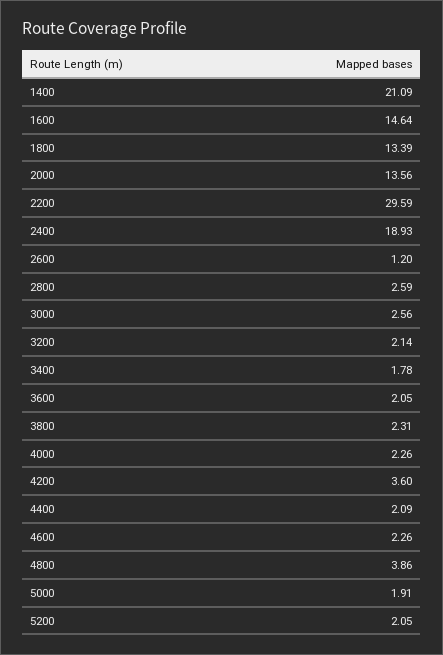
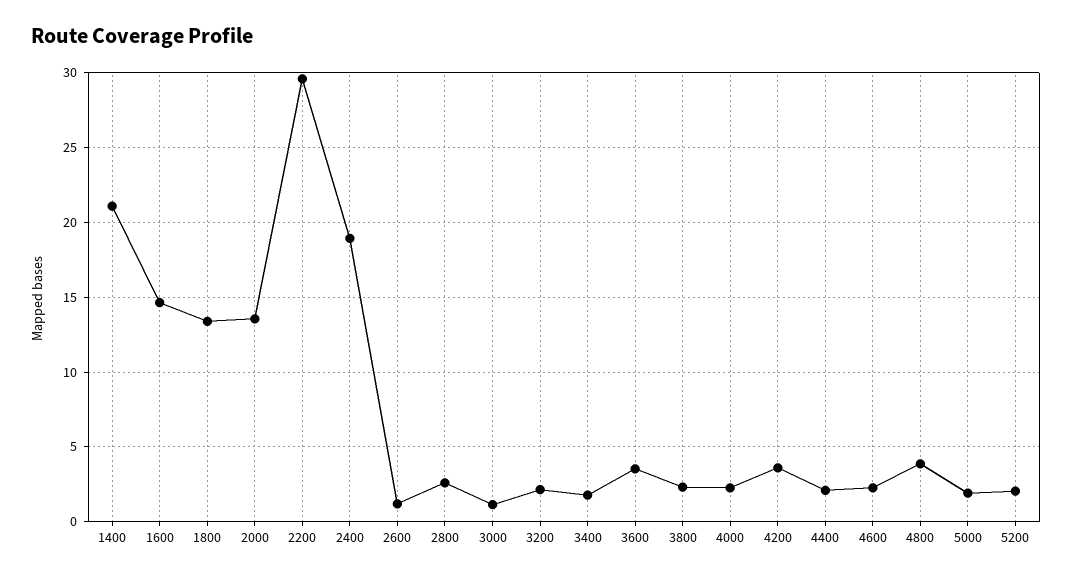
  {
    "1400": 21.09,
    "1600": 14.64,
    "1800": 13.39,
    "2000": 13.56,
    "2200": 29.59,
    "2400": 18.93,
    "2600": 1.2,
    "2800": 2.59,
-   "3000": 2.56,
+   "3000": 1,
    "3200": 2.14,
    "3400": 1.78,
-   "3600": 2.05,
+   "3600": 3.5,
    "3800": 2.31,
    "4000": 2.26,
    "4200": 3.6,
    "4400": 2.09,
    "4600": 2.26,
    "4800": 3.86,
    "5000": 1.91,
    "5200": 2.05
  }

